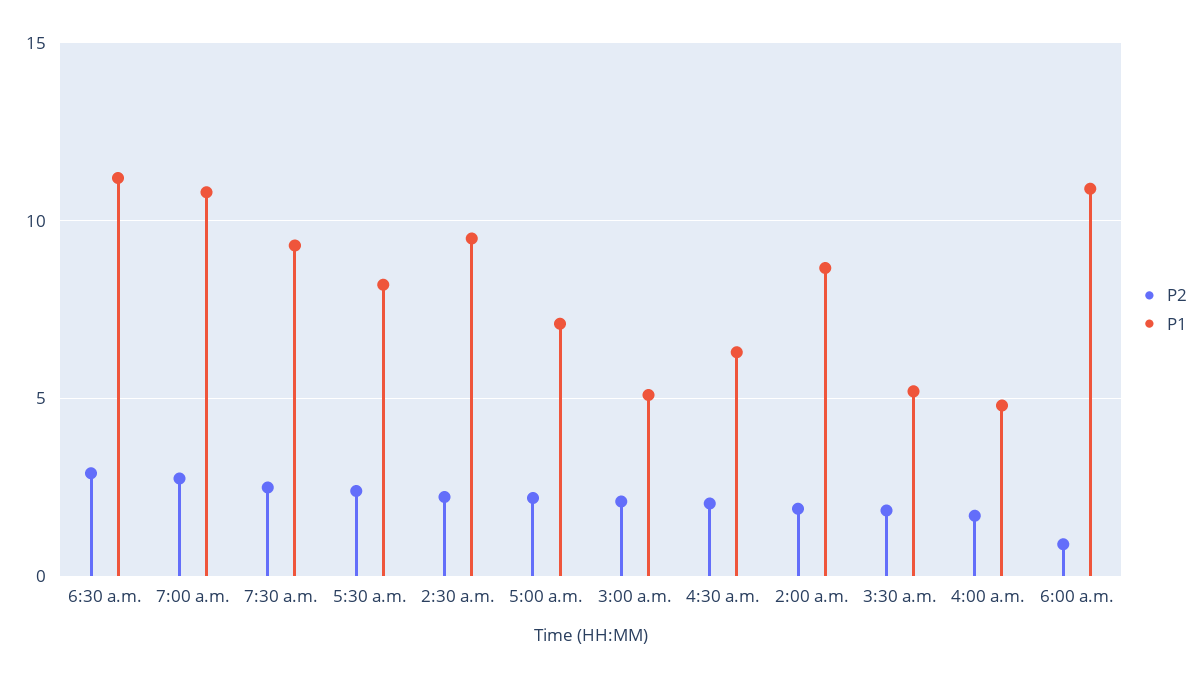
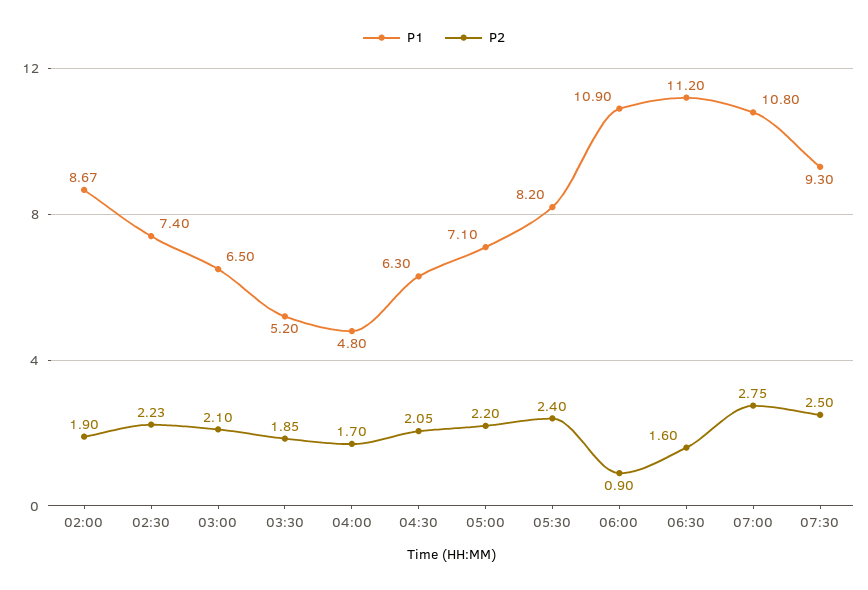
  {
    "P2": {
-     "6:30 a.m.": 3,
+     "6:30 a.m.": 1.6,
      "7:00 a.m.": 2.75,
      "7:30 a.m.": 2.5,
      "5:30 a.m.": 2.4,
      "2:30 a.m.": 2.23,
      "5:00 a.m.": 2.2,
      "3:00 a.m.": 2.1,
      "4:30 a.m.": 2.05,
      "2:00 a.m.": 1.9,
      "3:30 a.m.": 1.85,
      "4:00 a.m.": 1.7,
      "6:00 a.m.": 0.9
    },
    "P1": {
      "6:30 a.m.": 11.2,
      "7:00 a.m.": 10.8,
      "7:30 a.m.": 9.3,
      "5:30 a.m.": 8.2,
-     "2:30 a.m.": 9.5,
+     "2:30 a.m.": 7.4,
      "5:00 a.m.": 7.1,
-     "3:00 a.m.": 5,
+     "3:00 a.m.": 6.5,
      "4:30 a.m.": 6.3,
      "2:00 a.m.": 8.67,
      "3:30 a.m.": 5.2,
      "4:00 a.m.": 4.8,
      "6:00 a.m.": 10.9
    }
  }

